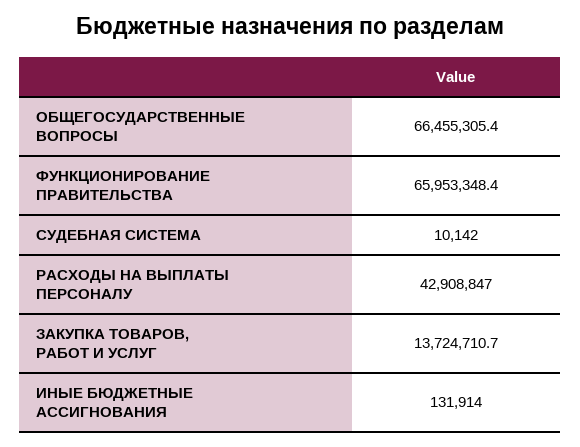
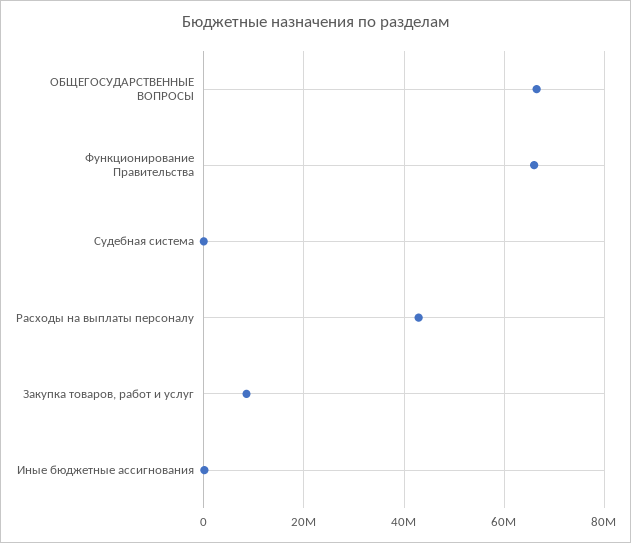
  {
    "ОБЩЕГОСУДАРСТВЕННЫЕ ВОПРОСЫ": 66455305.4,
    "ФУНКЦИОНИРОВАНИЕ ПРАВИТЕЛЬСТВА": 65953348.4,
    "СУДЕБНАЯ СИСТЕМА": 10142,
    "РАСХОДЫ НА ВЫПЛАТЫ ПЕРСОНАЛУ": 42908847,
-   "ЗАКУПКА ТОВАРОВ, РАБОТ И УСЛУГ": 13724710.7,
+   "ЗАКУПКА ТОВАРОВ, РАБОТ И УСЛУГ": 8000000,
    "ИНЫЕ БЮДЖЕТНЫЕ АССИГНОВАНИЯ": 131914
  }

